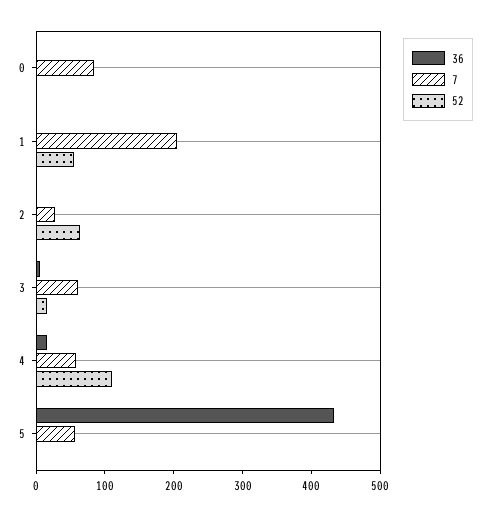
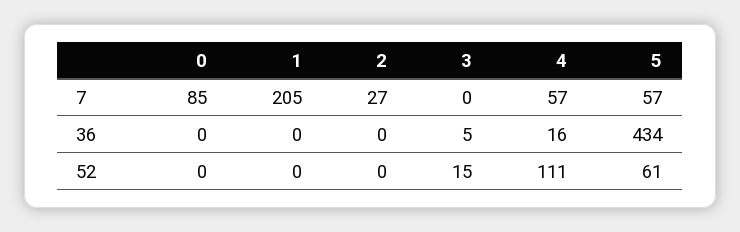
  {
    "36": {
      "0": 0,
      "1": 0,
      "2": 0,
      "3": 5,
      "4": 16,
      "5": 434
    },
    "7": {
      "0": 85,
      "1": 205,
      "2": 27,
-     "3": 60,
+     "3": 0,
      "4": 57,
      "5": 57
    },
    "52": {
      "0": 0,
-     "1": 60,
+     "1": 0,
-     "2": 60,
+     "2": 0,
      "3": 15,
      "4": 111,
-     "5": 0
+     "5": 61
    }
  }

